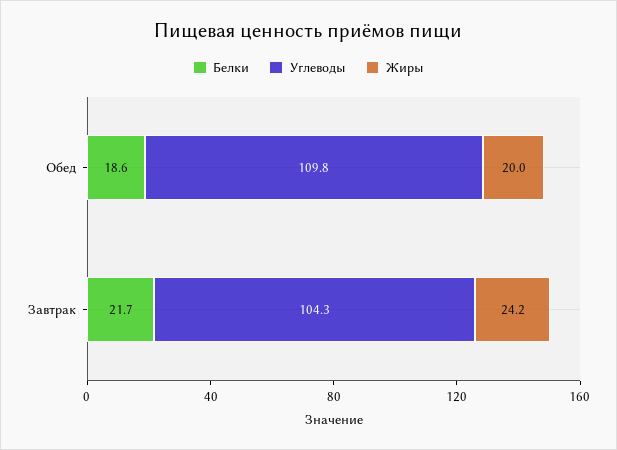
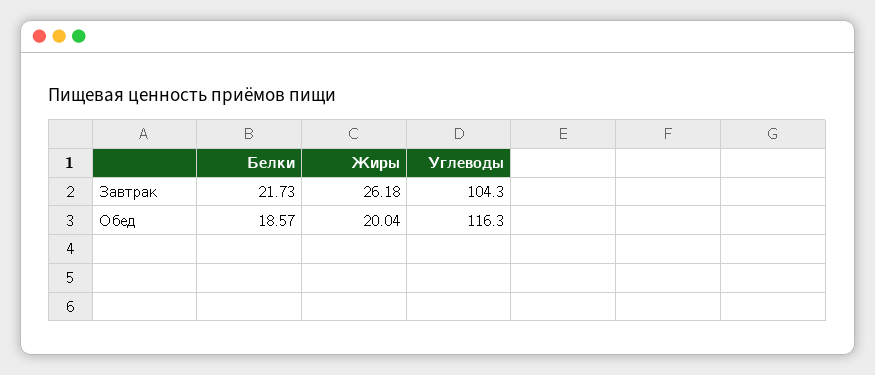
  {
    "Белки": {
      "Обед": 18.57,
      "Завтрак": 21.73
    },
    "Углеводы": {
-     "Обед": 109.8,
+     "Обед": 116.3,
      "Завтрак": 104.3
    },
    "Жиры": {
      "Обед": 20.04,
-     "Завтрак": 24.2
+     "Завтрак": 26.18
    }
  }

